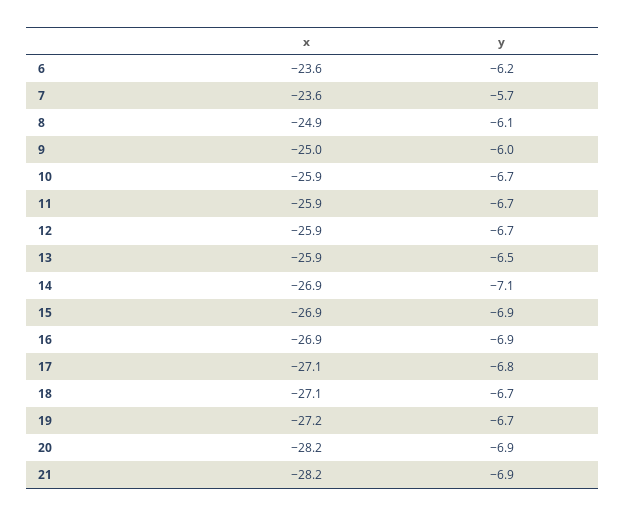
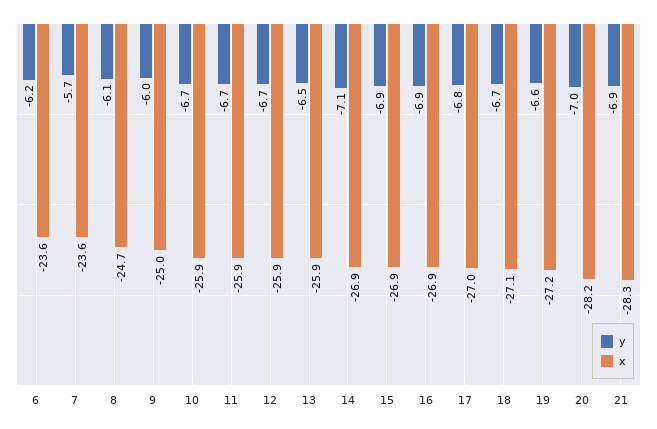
  {
    "x": {
      "6": -23.6,
      "7": -23.6,
-     "8": -24.9,
+     "8": -24.7,
      "9": -25,
      "10": -25.9,
      "11": -25.9,
      "12": -25.9,
      "13": -25.9,
      "14": -26.9,
      "15": -26.9,
      "16": -26.9,
-     "17": -27.1,
+     "17": -27,
      "18": -27.1,
      "19": -27.2,
      "20": -28.2,
-     "21": -28.2
+     "21": -28.3
    },
    "y": {
      "6": -6.2,
      "7": -5.7,
      "8": -6.1,
      "9": -6,
      "10": -6.7,
      "11": -6.7,
      "12": -6.7,
      "13": -6.5,
      "14": -7.1,
      "15": -6.9,
      "16": -6.9,
      "17": -6.8,
      "18": -6.7,
-     "19": -6.7,
+     "19": -6.6,
-     "20": -6.9,
+     "20": -7,
      "21": -6.9
    }
  }

